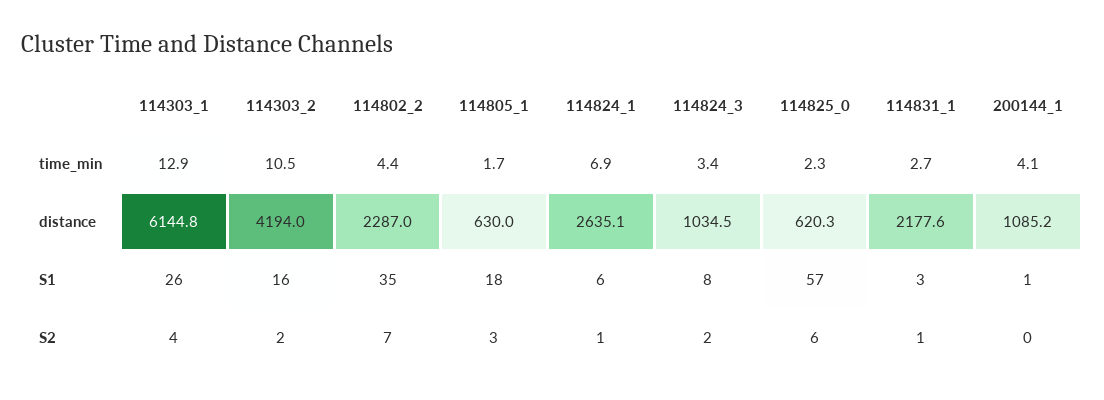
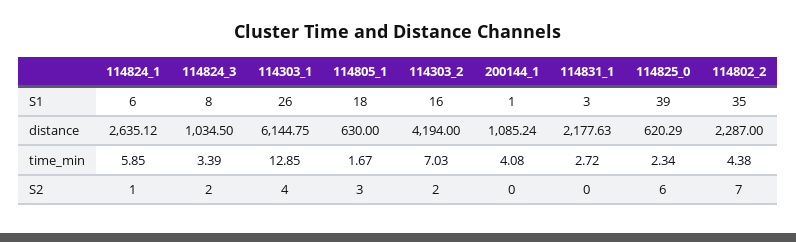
  {
    "114303_1": {
      "time_min": 12.85,
      "distance": 6144.75,
      "S1": 26,
      "S2": 4
    },
    "114303_2": {
-     "time_min": 10.5,
+     "time_min": 7.03,
      "distance": 4194,
      "S1": 16,
      "S2": 2
    },
    "114802_2": {
      "time_min": 4.38,
      "distance": 2287,
      "S1": 35,
      "S2": 7
    },
    "114805_1": {
      "time_min": 1.67,
      "distance": 630,
      "S1": 18,
      "S2": 3
    },
    "114824_1": {
-     "time_min": 6.9,
+     "time_min": 5.85,
      "distance": 2635.12,
      "S1": 6,
      "S2": 1
    },
    "114824_3": {
      "time_min": 3.39,
      "distance": 1034.5,
      "S1": 8,
      "S2": 2
    },
    "114825_0": {
      "time_min": 2.34,
      "distance": 620.29,
-     "S1": 57,
+     "S1": 39,
      "S2": 6
    },
    "114831_1": {
      "time_min": 2.72,
      "distance": 2177.63,
      "S1": 3,
-     "S2": 1
+     "S2": 0
    },
    "200144_1": {
      "time_min": 4.08,
      "distance": 1085.24,
      "S1": 1,
      "S2": 0
    }
  }

